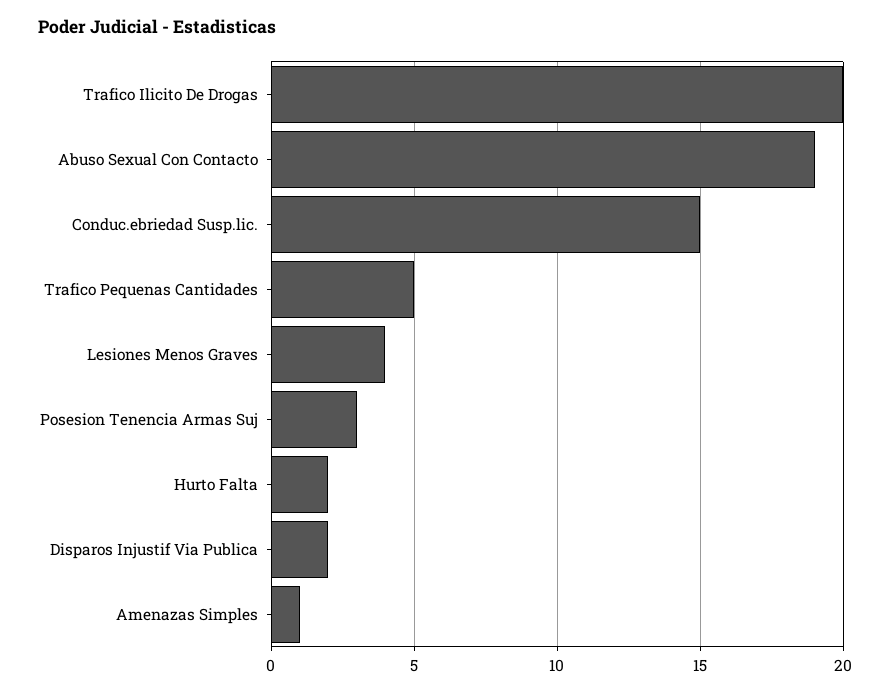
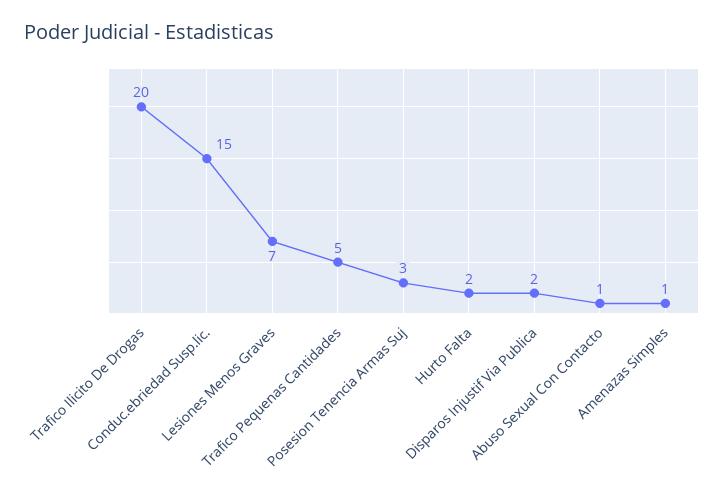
  {
    "Trafico Ilicito De Drogas": 20,
-   "Abuso Sexual Con Contacto": 19,
+   "Abuso Sexual Con Contacto": 1,
    "Conduc.ebriedad Susp.lic.": 15,
    "Trafico Pequenas Cantidades": 5,
-   "Lesiones Menos Graves": 4,
+   "Lesiones Menos Graves": 7,
    "Posesion Tenencia Armas Suj": 3,
    "Hurto Falta": 2,
    "Disparos Injustif Via Publica": 2,
    "Amenazas Simples": 1
  }

